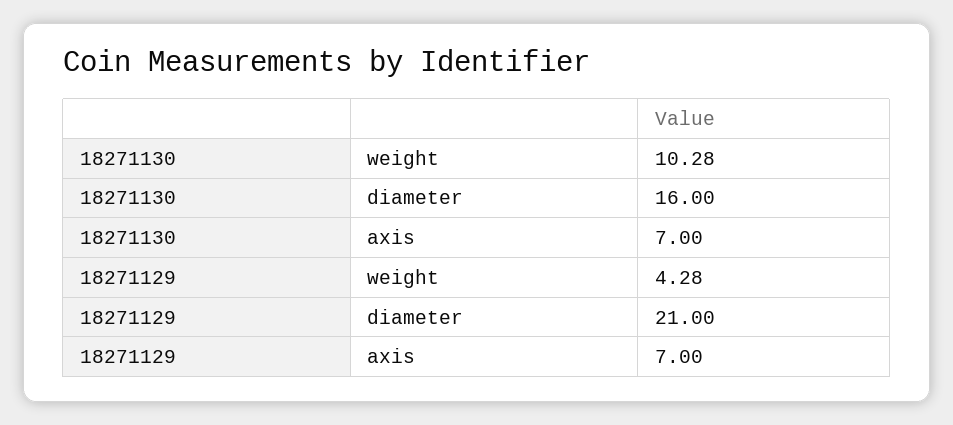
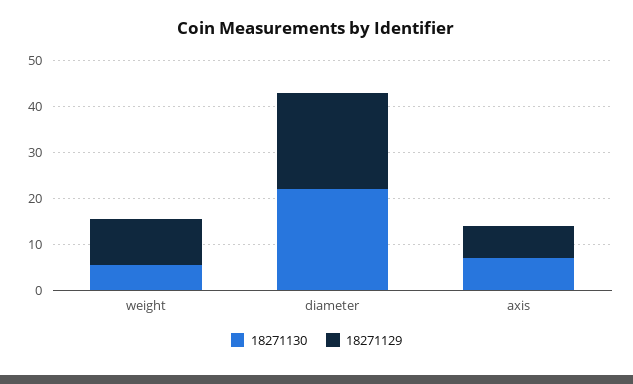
  {
    "18271130": {
-     "weight": 10.28,
+     "weight": 6,
-     "diameter": 16,
+     "diameter": 22,
      "axis": 7
    },
    "18271129": {
-     "weight": 4.28,
+     "weight": 10,
      "diameter": 21,
      "axis": 7
    }
  }

